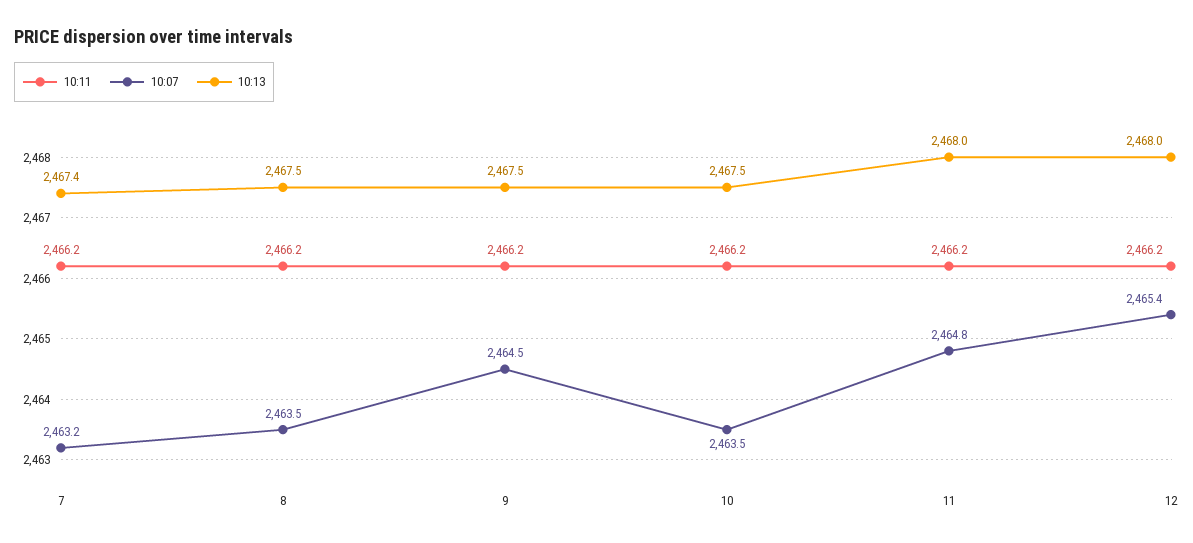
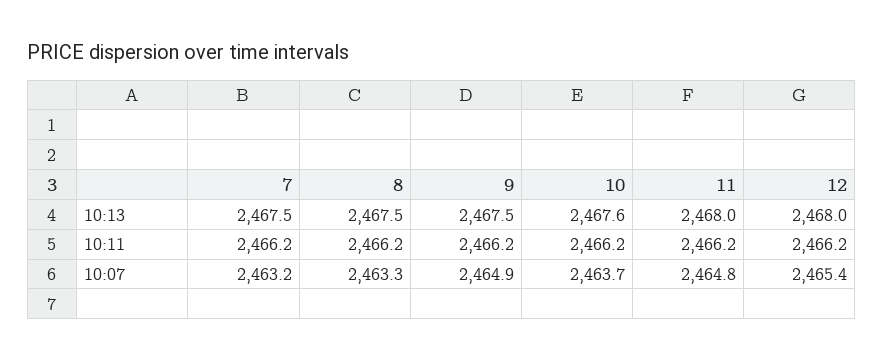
  {
    "10:11": {
      "7": 2466.2,
      "8": 2466.2,
      "9": 2466.2,
      "10": 2466.2,
      "11": 2466.2,
      "12": 2466.2
    },
    "10:07": {
      "7": 2463.2,
-     "8": 2463.5,
+     "8": 2463.3,
-     "9": 2464.5,
+     "9": 2464.9,
-     "10": 2463.5,
+     "10": 2463.7,
      "11": 2464.8,
      "12": 2465.4
    },
    "10:13": {
-     "7": 2467.4,
+     "7": 2467.5,
      "8": 2467.5,
      "9": 2467.5,
-     "10": 2467.5,
+     "10": 2467.6,
      "11": 2468,
      "12": 2468
    }
  }

